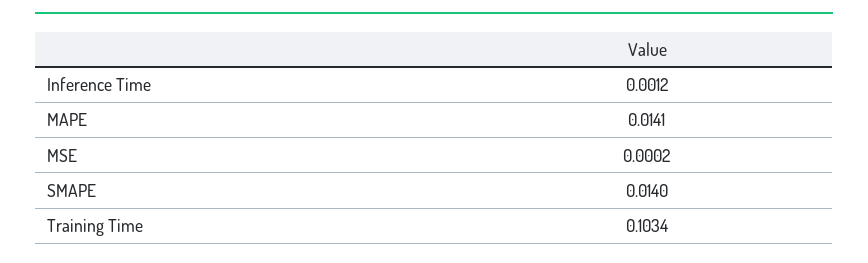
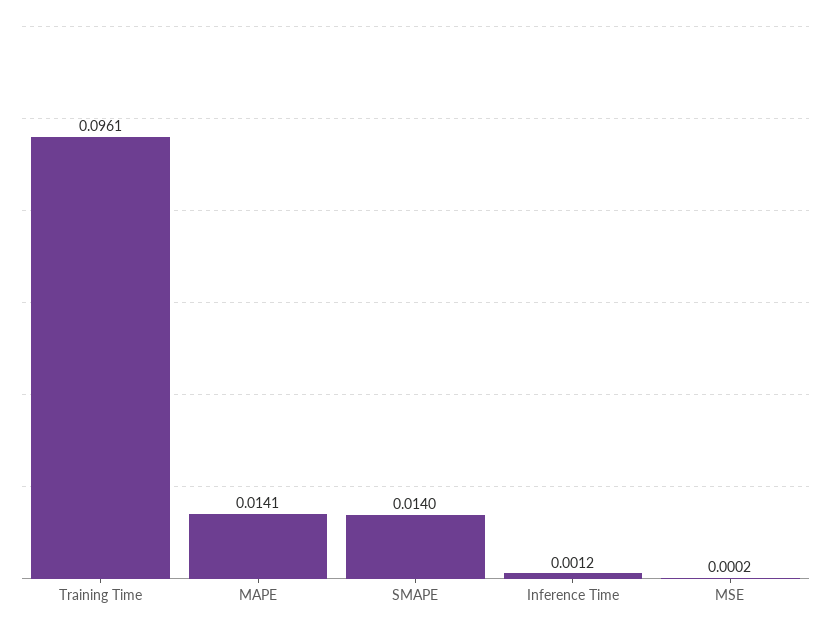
  {
    "Inference Time": 0.0012,
    "MAPE": 0.0141,
    "MSE": 0.0002,
    "SMAPE": 0.014,
-   "Training Time": 0.1034
+   "Training Time": 0.0961
  }

